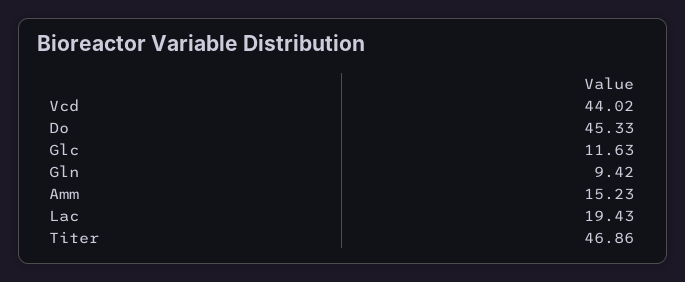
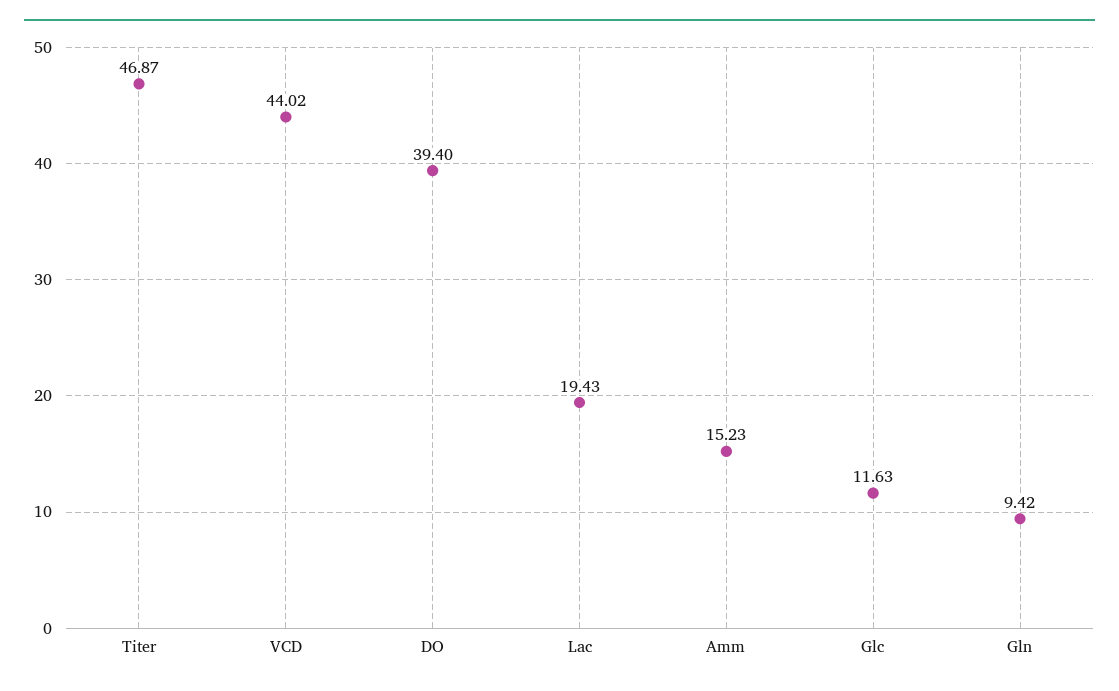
  {
    "Vcd": 44.02,
-   "Do": 45.33,
+   "Do": 39.4,
    "Glc": 11.63,
    "Gln": 9.42,
    "Amm": 15.23,
    "Lac": 19.43,
-   "Titer": 46.86
+   "Titer": 46.87
  }

